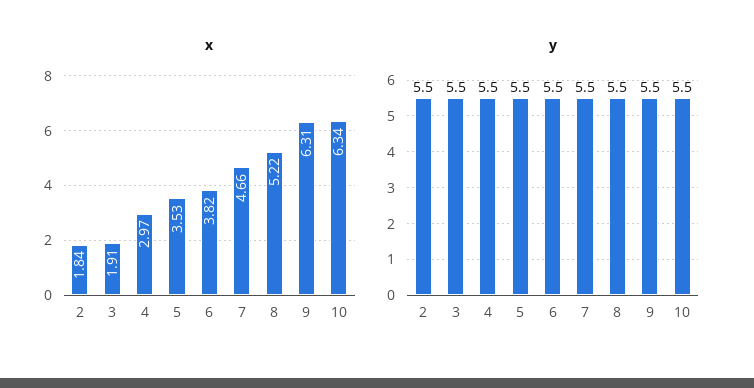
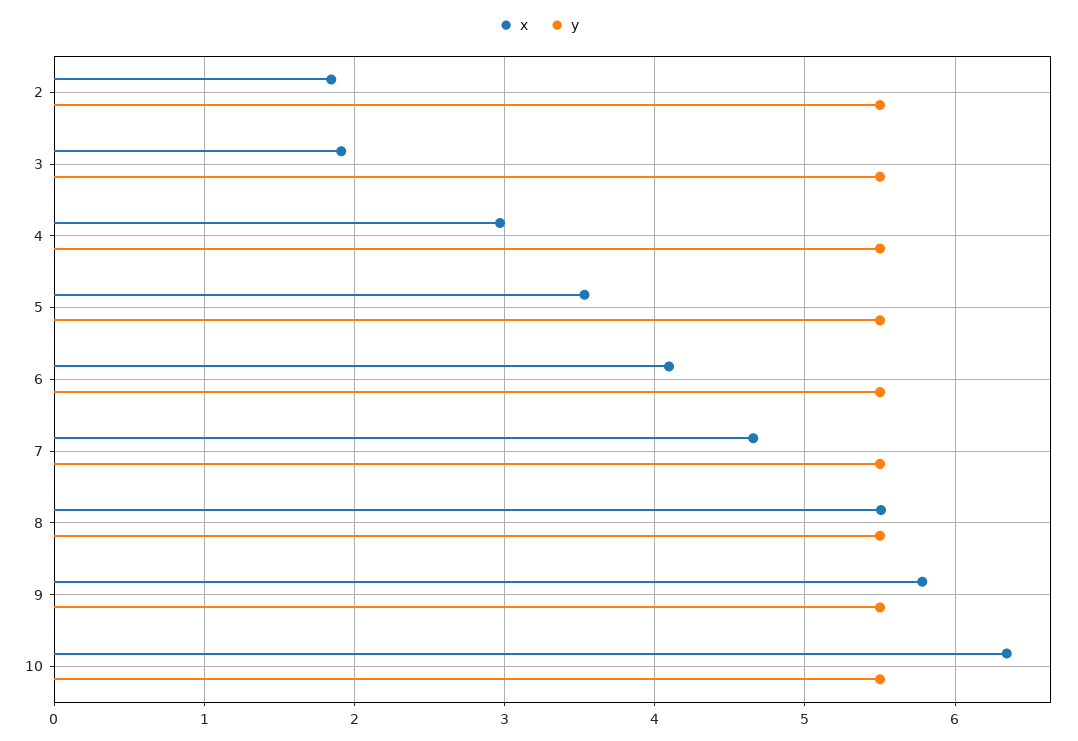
  {
    "x": {
      "2": 1.84,
      "3": 1.91,
      "4": 2.97,
      "5": 3.53,
-     "6": 3.82,
+     "6": 4.1,
      "7": 4.66,
-     "8": 5.22,
+     "8": 5.5,
-     "9": 6.31,
+     "9": 5.8,
      "10": 6.34
    },
    "y": {
      "2": 5.5,
      "3": 5.5,
      "4": 5.5,
      "5": 5.5,
      "6": 5.5,
      "7": 5.5,
      "8": 5.5,
      "9": 5.5,
      "10": 5.5
    }
  }

